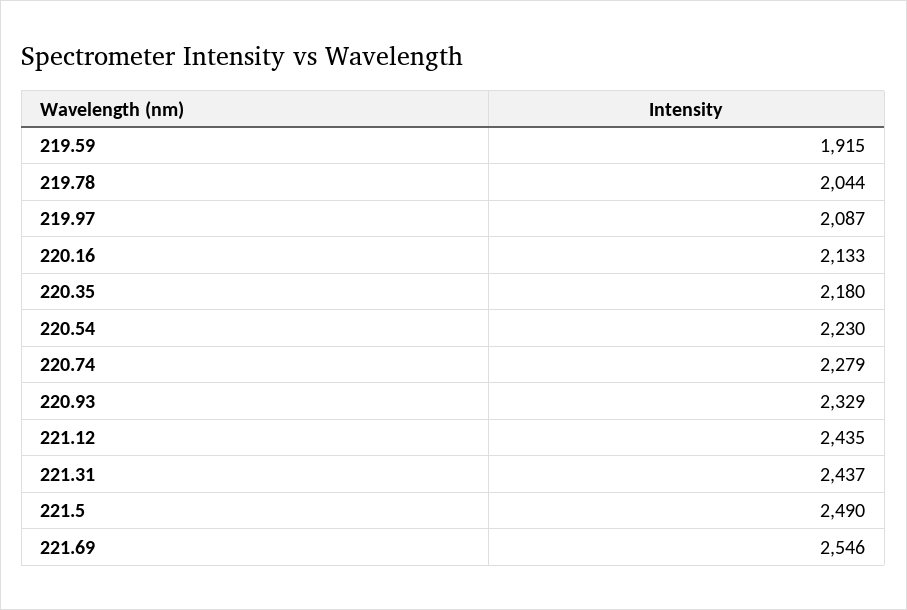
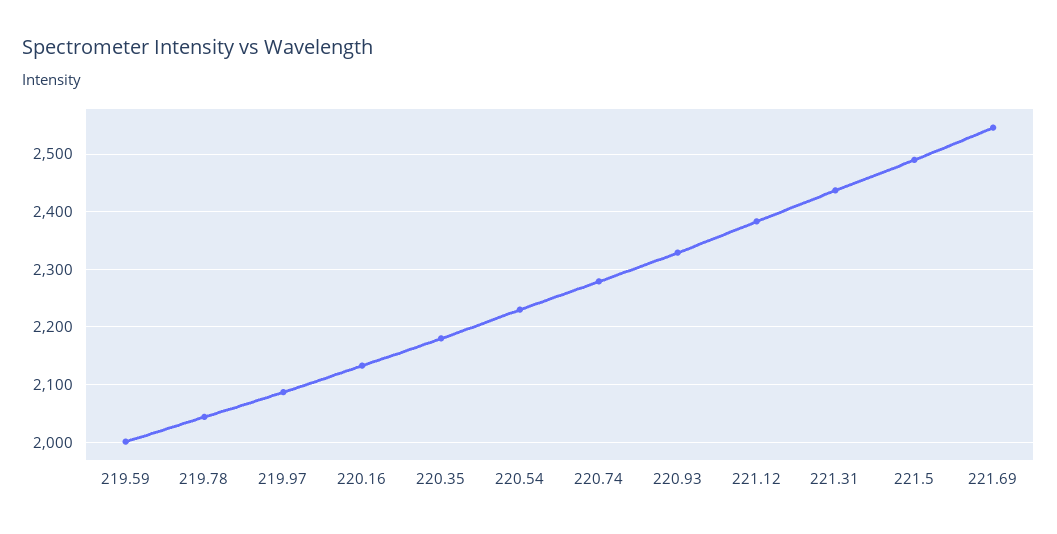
  {
-   "219.59": 1915,
+   "219.59": 2000,
    "219.78": 2044,
    "219.97": 2087,
    "220.16": 2133,
    "220.35": 2180,
    "220.54": 2230,
    "220.74": 2279,
    "220.93": 2329,
-   "221.12": 2435,
+   "221.12": 2380,
    "221.31": 2437,
    "221.5": 2490,
    "221.69": 2546
  }

